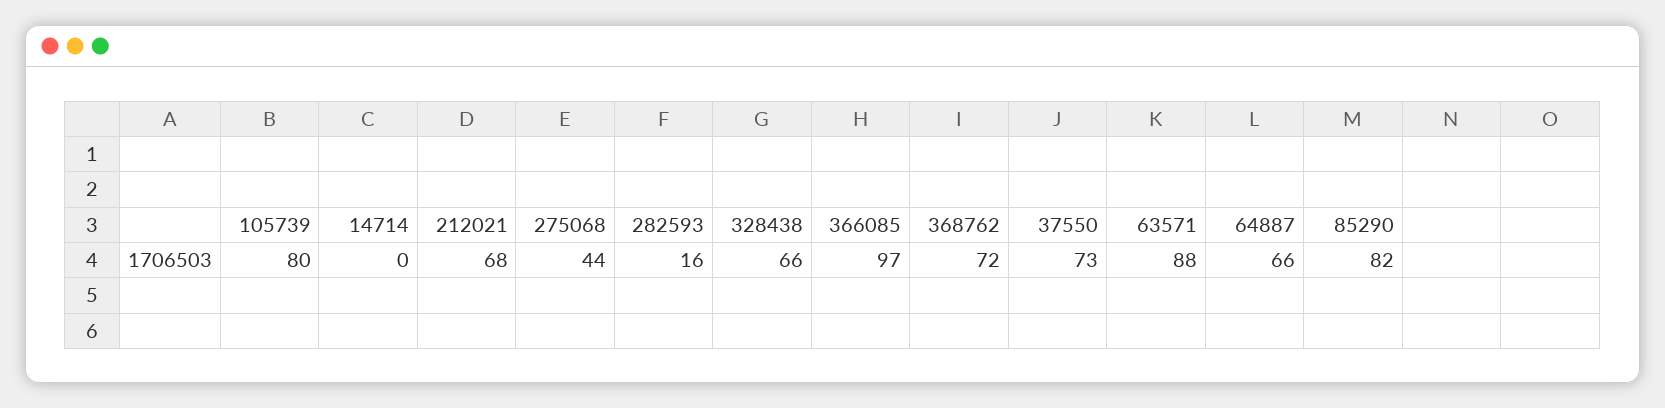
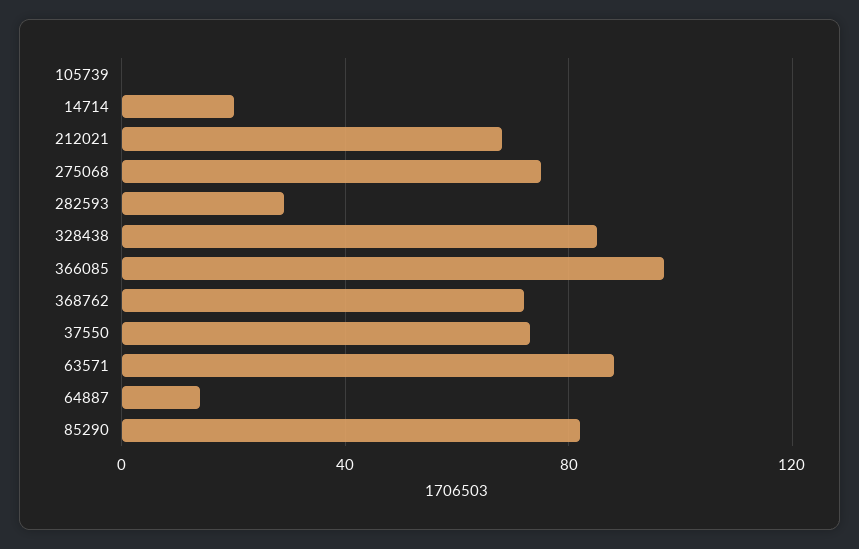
  {
-   "105739": 80,
+   "105739": 0,
-   "14714": 0,
+   "14714": 20,
    "212021": 68,
-   "275068": 44,
+   "275068": 75,
-   "282593": 16,
+   "282593": 30,
-   "328438": 66,
+   "328438": 85,
    "366085": 97,
    "368762": 72,
    "37550": 73,
    "63571": 88,
-   "64887": 66,
+   "64887": 15,
    "85290": 82
  }

